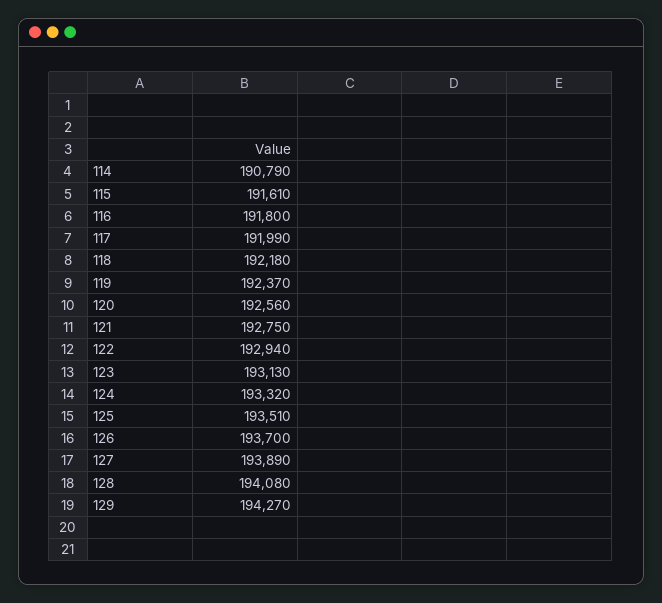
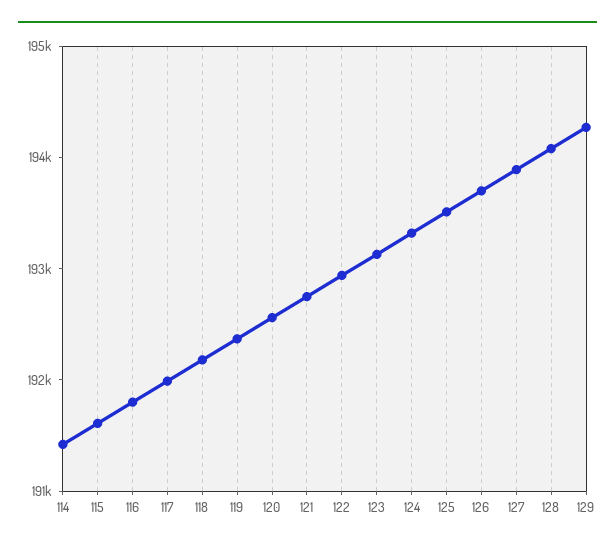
  {
-   "114": 190790,
+   "114": 191400,
    "115": 191610,
    "116": 191800,
    "117": 191990,
    "118": 192180,
    "119": 192370,
    "120": 192560,
    "121": 192750,
    "122": 192940,
    "123": 193130,
    "124": 193320,
    "125": 193510,
    "126": 193700,
    "127": 193890,
    "128": 194080,
    "129": 194270
  }

